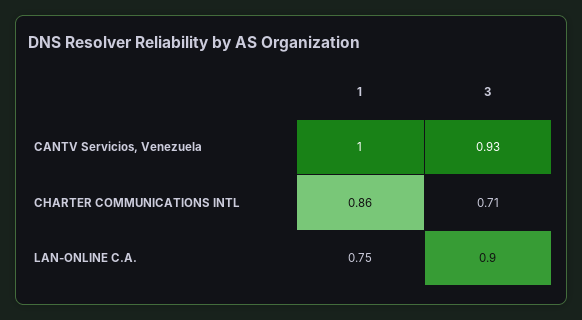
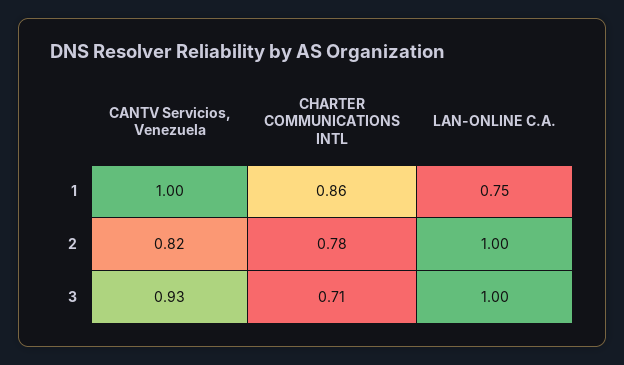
  {
    "1": {
      "CANTV Servicios, Venezuela": 1,
      "CHARTER COMMUNICATIONS INTL": 0.86,
      "LAN-ONLINE C.A.": 0.75
    },
    "3": {
      "CANTV Servicios, Venezuela": 0.93,
      "CHARTER COMMUNICATIONS INTL": 0.71,
-     "LAN-ONLINE C.A.": 0.9
+     "LAN-ONLINE C.A.": 1
-   }
+   },
+   "2": {
+     "CANTV Servicios, Venezuela": 0.82,
+     "CHARTER COMMUNICATIONS INTL": 0.78,
+     "LAN-ONLINE C.A.": 1
+   }
  }

